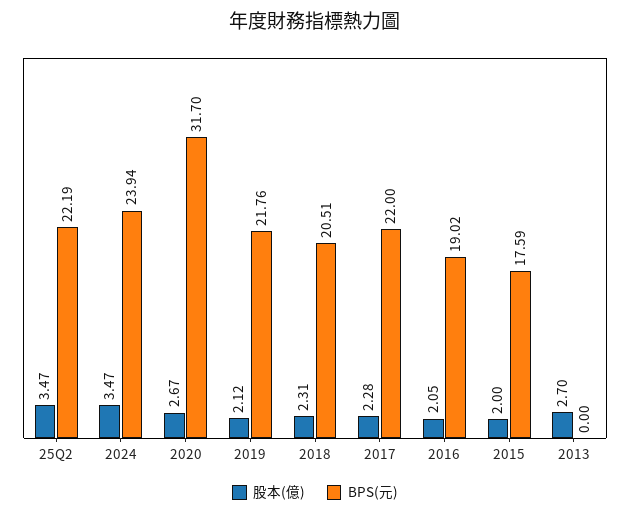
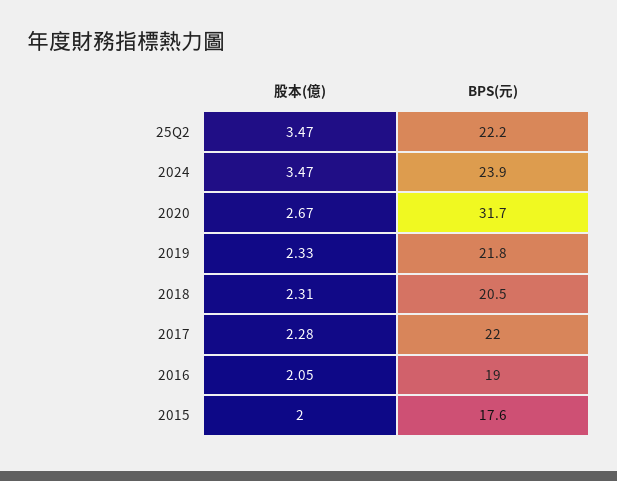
  {
    "股本(億)": {
      "25Q2": 3.47,
      "2024": 3.47,
      "2020": 2.67,
-     "2019": 2.12,
+     "2019": 2.33,
      "2018": 2.31,
      "2017": 2.28,
      "2016": 2.05,
-     "2015": 2,
+     "2015": 2
-     "2013": 2.7
    },
    "BPS(元)": {
      "25Q2": 22.19,
      "2024": 23.94,
      "2020": 31.7,
      "2019": 21.76,
      "2018": 20.51,
      "2017": 22,
      "2016": 19.02,
-     "2015": 17.59,
+     "2015": 17.59
-     "2013": 0
    }
  }

